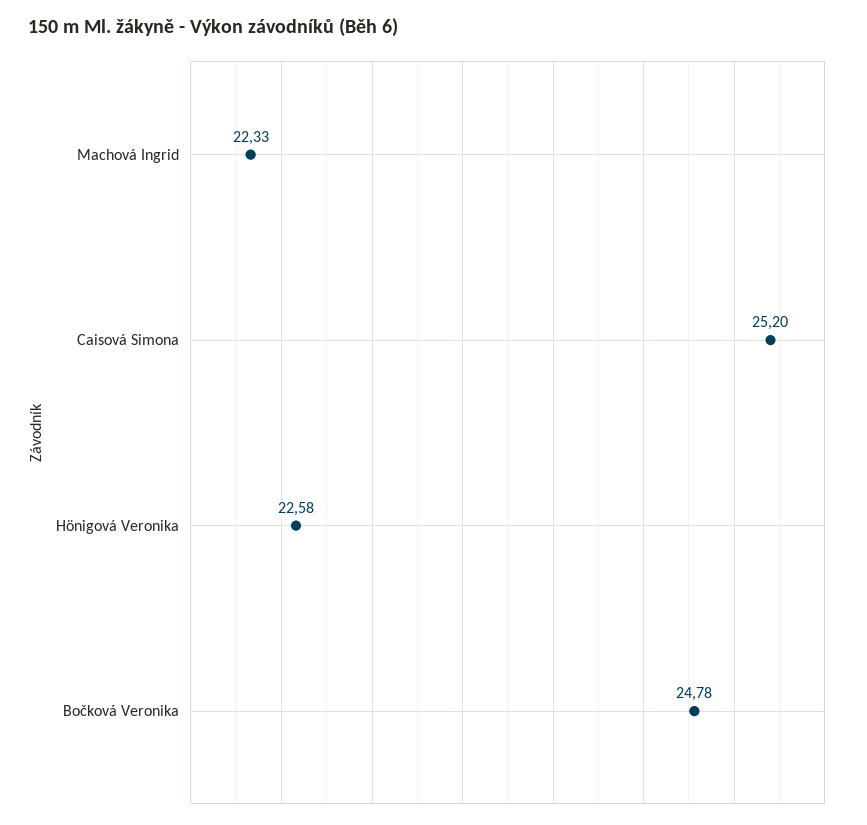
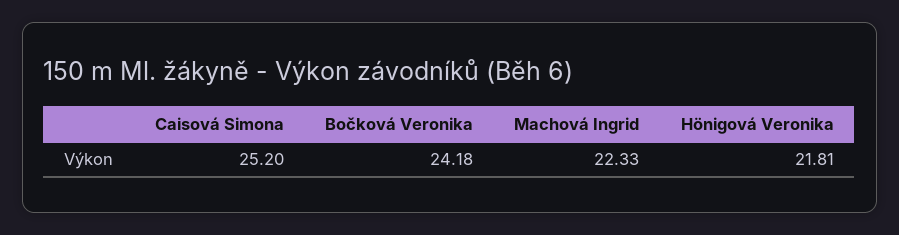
  {
    "Machová Ingrid": 22.33,
    "Caisová Simona": 25.2,
-   "Hönigová Veronika": 22.58,
+   "Hönigová Veronika": 21.81,
-   "Bočková Veronika": 24.78
+   "Bočková Veronika": 24.18
  }

